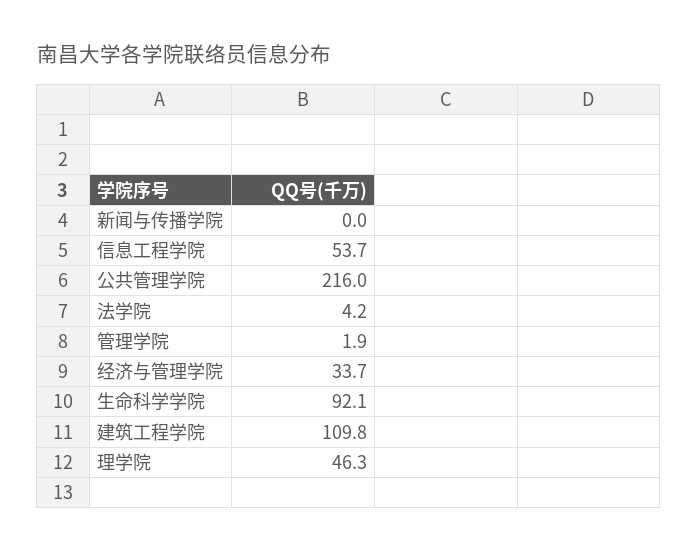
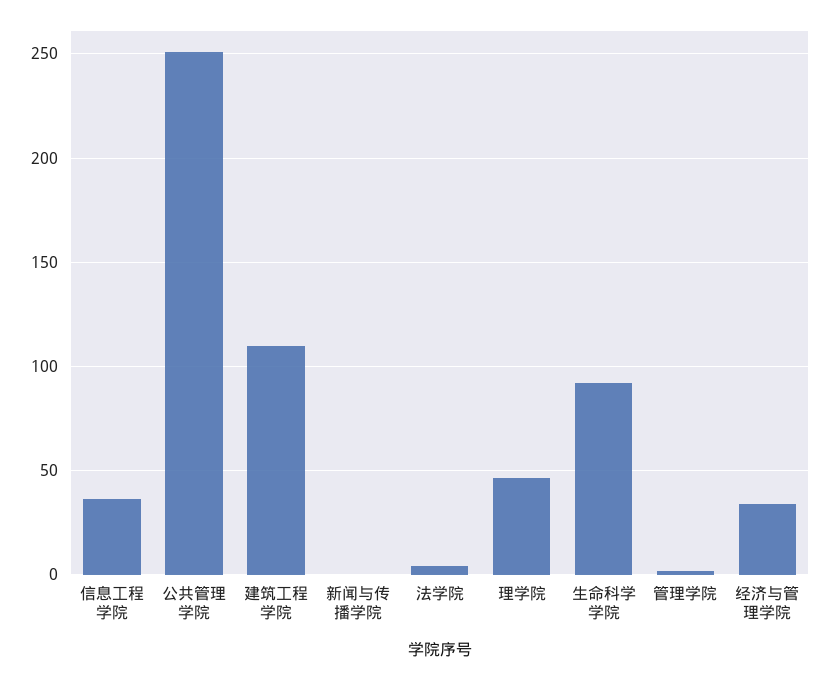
  {
    "新闻与传播学院": 0,
-   "信息工程学院": 53.7,
+   "信息工程学院": 35,
-   "公共管理学院": 216,
+   "公共管理学院": 250,
    "法学院": 4.2,
    "管理学院": 1.9,
    "经济与管理学院": 33.7,
    "生命科学学院": 92.1,
    "建筑工程学院": 109.8,
    "理学院": 46.3
  }

